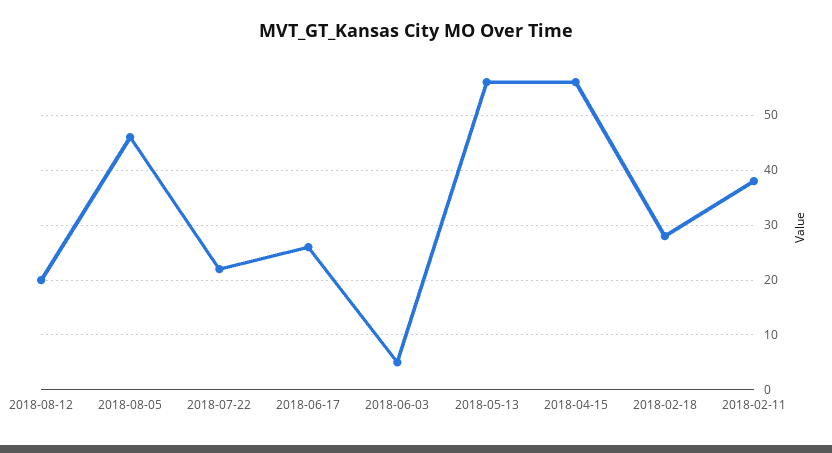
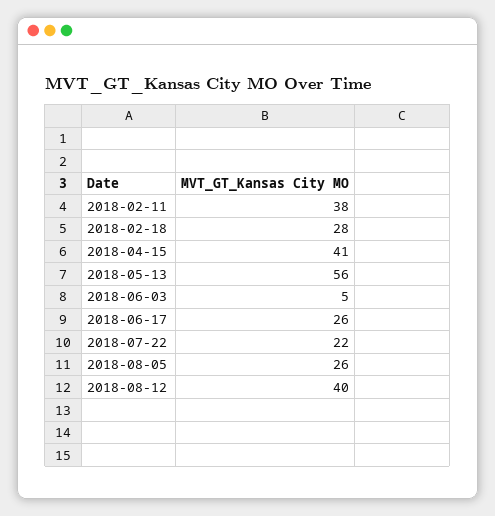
  {
-   "2018-08-12": 20,
+   "2018-08-12": 40,
-   "2018-08-05": 45,
+   "2018-08-05": 26,
    "2018-07-22": 22,
    "2018-06-17": 26,
    "2018-06-03": 5,
    "2018-05-13": 56,
-   "2018-04-15": 55,
+   "2018-04-15": 41,
    "2018-02-18": 28,
    "2018-02-11": 38
  }

